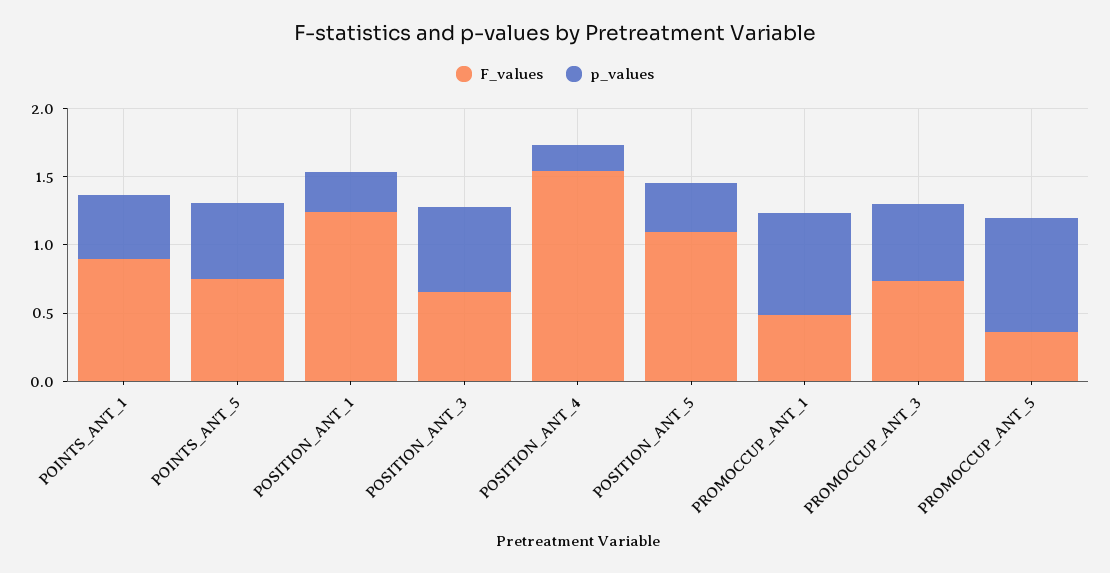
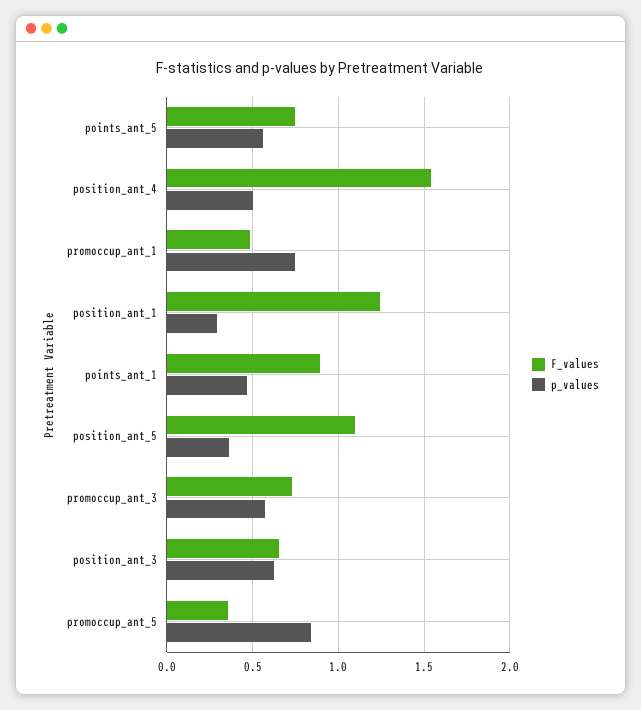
  {
    "F_values": {
      "POINTS_ANT_1": 0.9,
      "POINTS_ANT_5": 0.75,
      "POSITION_ANT_1": 1.25,
      "POSITION_ANT_3": 0.65,
      "POSITION_ANT_4": 1.55,
      "POSITION_ANT_5": 1.1,
      "PROMOCCUP_ANT_1": 0.5,
      "PROMOCCUP_ANT_3": 0.75,
      "PROMOCCUP_ANT_5": 0.35
    },
    "p_values": {
      "POINTS_ANT_1": 0.45,
      "POINTS_ANT_5": 0.55,
      "POSITION_ANT_1": 0.3,
      "POSITION_ANT_3": 0.65,
-     "POSITION_ANT_4": 0.2,
+     "POSITION_ANT_4": 0.5,
      "POSITION_ANT_5": 0.35,
      "PROMOCCUP_ANT_1": 0.75,
      "PROMOCCUP_ANT_3": 0.55,
      "PROMOCCUP_ANT_5": 0.85
    }
  }

